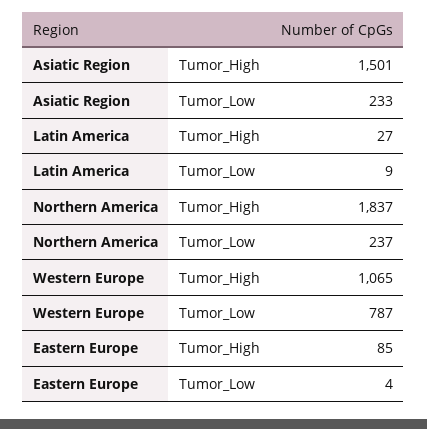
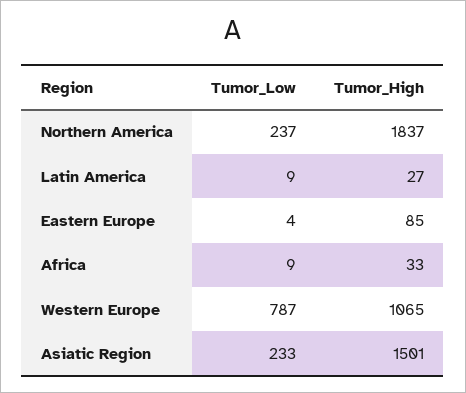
  {
    "Asiatic Region": {
      "Tumor_High": 1501,
      "Tumor_Low": 233
    },
    "Latin America": {
      "Tumor_High": 27,
      "Tumor_Low": 9
    },
    "Northern America": {
      "Tumor_High": 1837,
      "Tumor_Low": 237
    },
    "Western Europe": {
      "Tumor_High": 1065,
      "Tumor_Low": 787
    },
    "Eastern Europe": {
      "Tumor_High": 85,
      "Tumor_Low": 4
-   }
+   },
+   "Africa": {
+     "Tumor_Low": 9,
+     "Tumor_High": 33
+   }
  }

